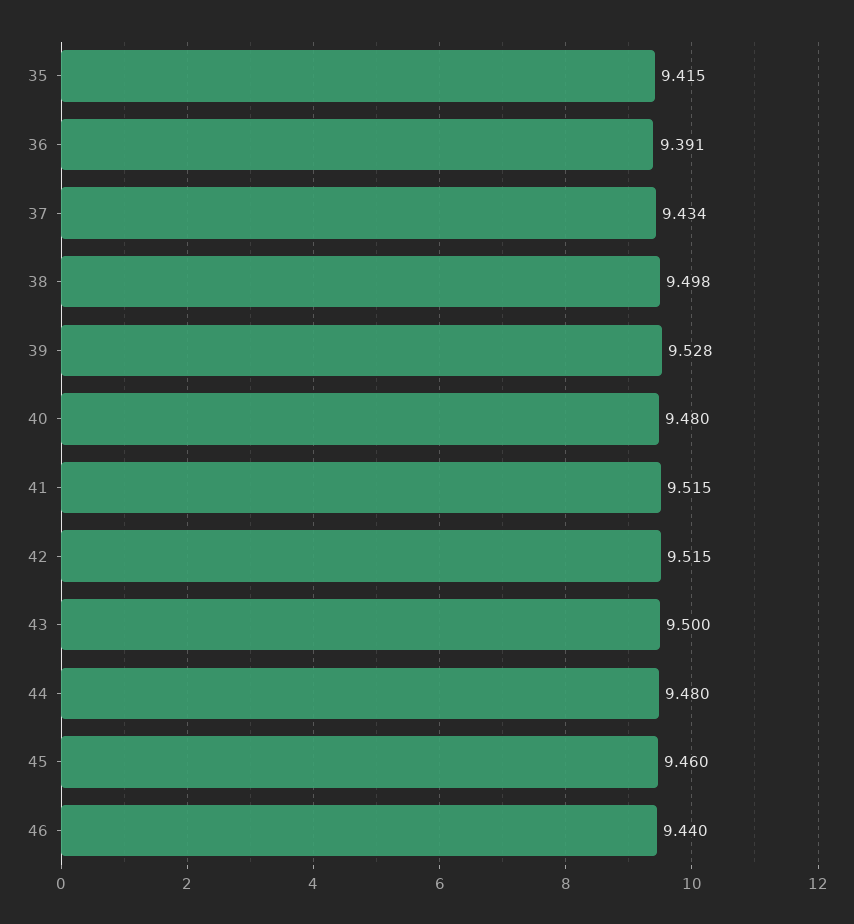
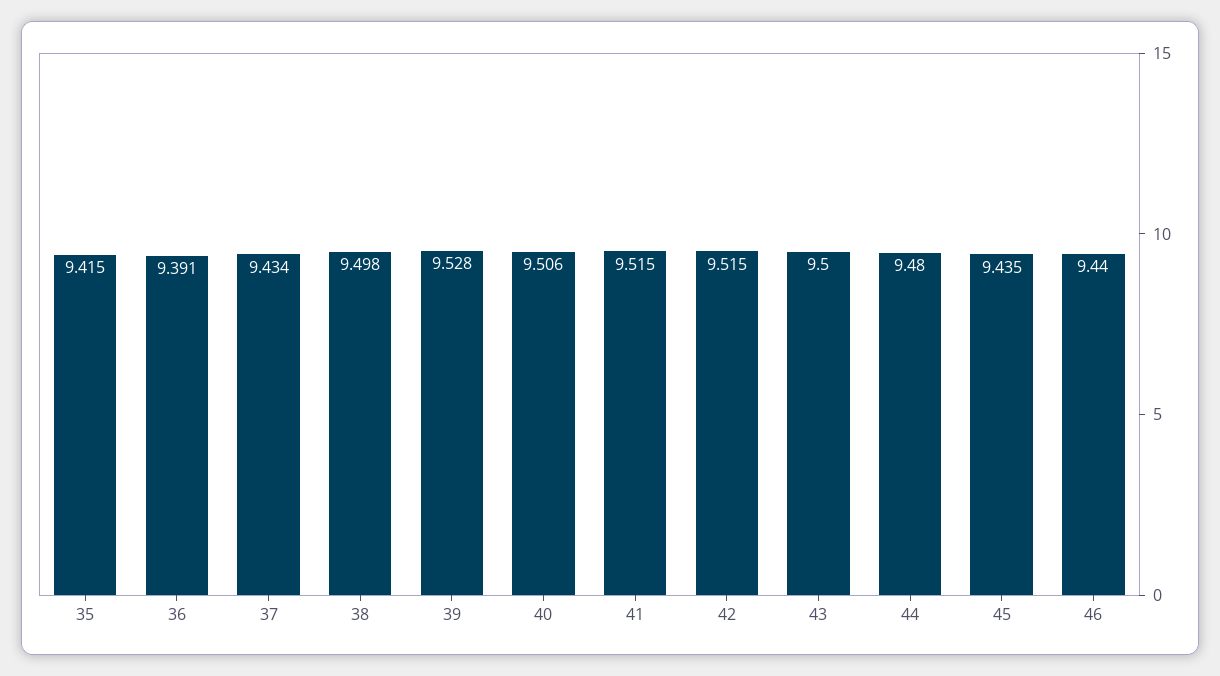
  {
    "35": 9.415,
    "36": 9.391,
    "37": 9.434,
    "38": 9.498,
    "39": 9.528,
-   "40": 9.48,
+   "40": 9.506,
    "41": 9.515,
    "42": 9.515,
    "43": 9.5,
    "44": 9.48,
-   "45": 9.46,
+   "45": 9.435,
    "46": 9.44
  }

